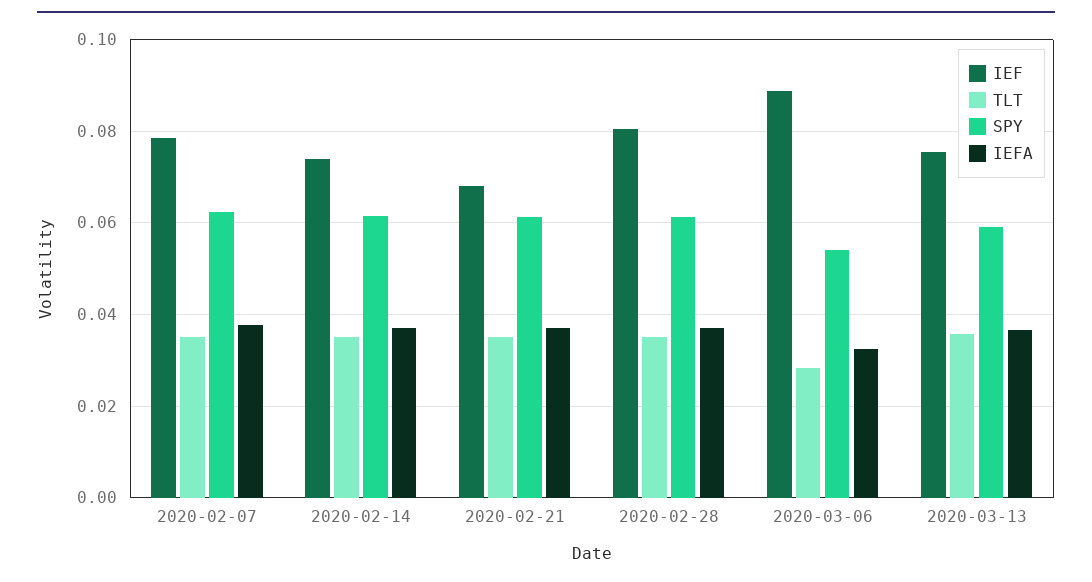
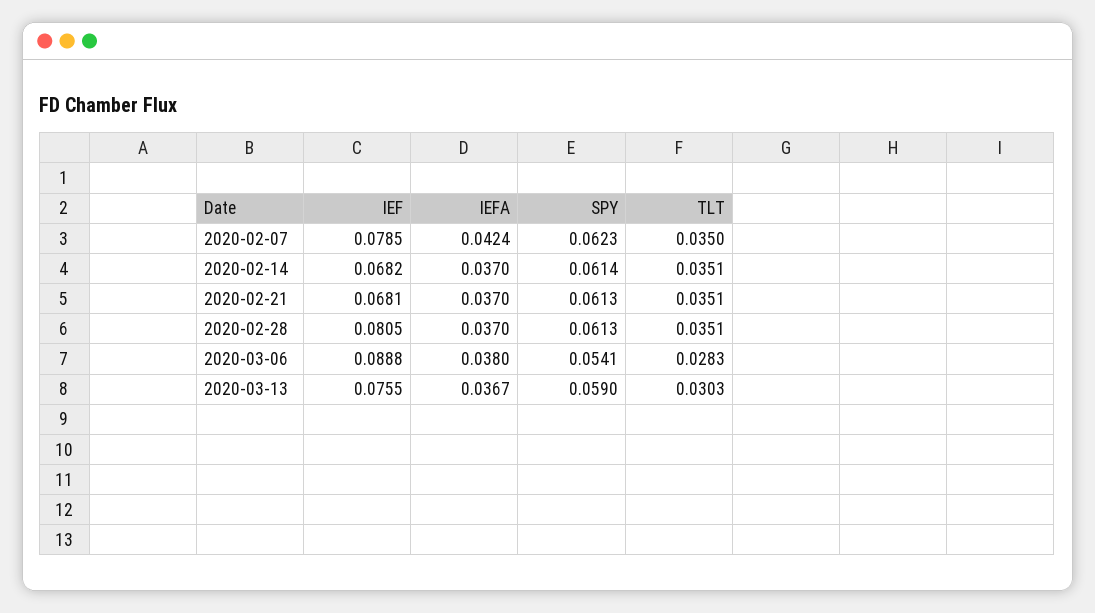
  {
    "IEF": {
      "2020-02-07": 0.0785,
-     "2020-02-14": 0.074,
+     "2020-02-14": 0.0682,
      "2020-02-21": 0.0681,
      "2020-02-28": 0.0805,
      "2020-03-06": 0.0888,
      "2020-03-13": 0.0755
    },
    "TLT": {
      "2020-02-07": 0.035,
      "2020-02-14": 0.0351,
      "2020-02-21": 0.0351,
      "2020-02-28": 0.0351,
      "2020-03-06": 0.0283,
-     "2020-03-13": 0.036
+     "2020-03-13": 0.0303
    },
    "SPY": {
      "2020-02-07": 0.0623,
      "2020-02-14": 0.0614,
      "2020-02-21": 0.0613,
      "2020-02-28": 0.0613,
      "2020-03-06": 0.0541,
      "2020-03-13": 0.059
    },
    "IEFA": {
-     "2020-02-07": 0.038,
+     "2020-02-07": 0.0424,
      "2020-02-14": 0.037,
      "2020-02-21": 0.037,
      "2020-02-28": 0.037,
-     "2020-03-06": 0.032,
+     "2020-03-06": 0.038,
      "2020-03-13": 0.0367
    }
  }

